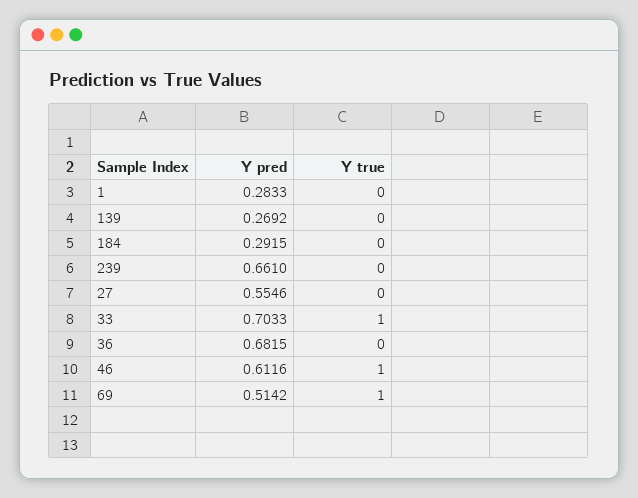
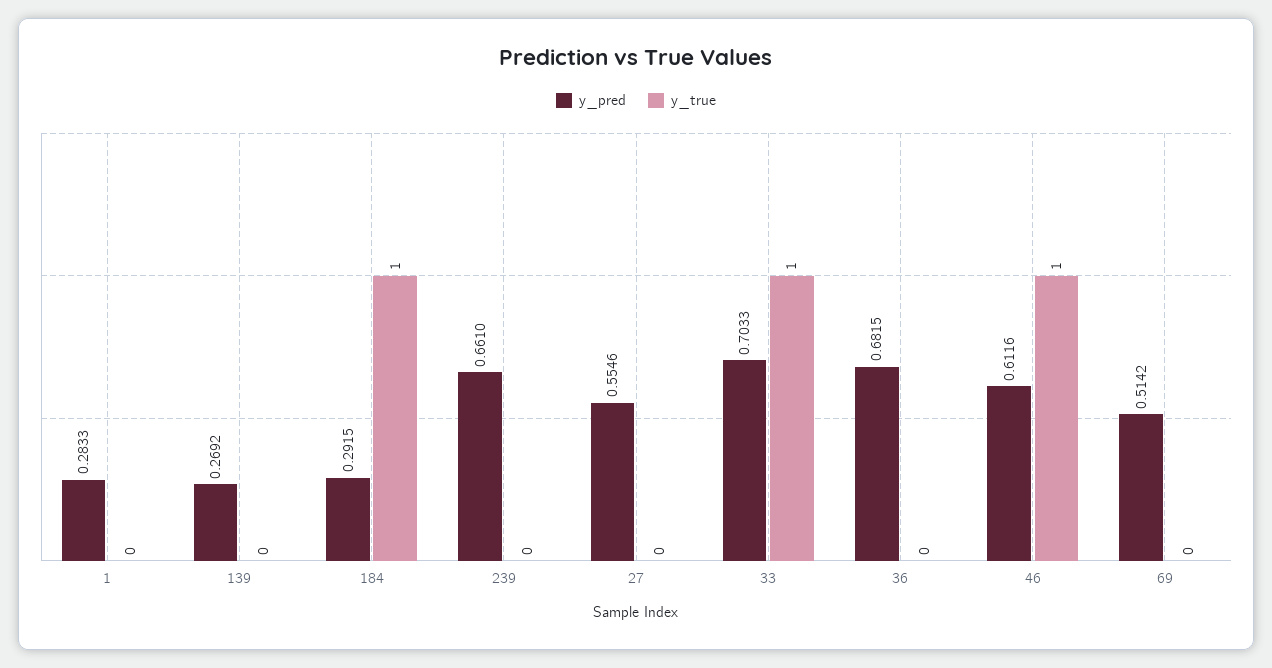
  {
    "Y pred": {
      "1": 0.2833,
      "139": 0.2692,
      "184": 0.2915,
      "239": 0.661,
      "27": 0.5546,
      "33": 0.7033,
      "36": 0.6815,
      "46": 0.6116,
      "69": 0.5142
    },
    "Y true": {
      "1": 0,
      "139": 0,
-     "184": 0,
+     "184": 1,
      "239": 0,
      "27": 0,
      "33": 1,
      "36": 0,
      "46": 1,
-     "69": 1
+     "69": 0
    }
  }

